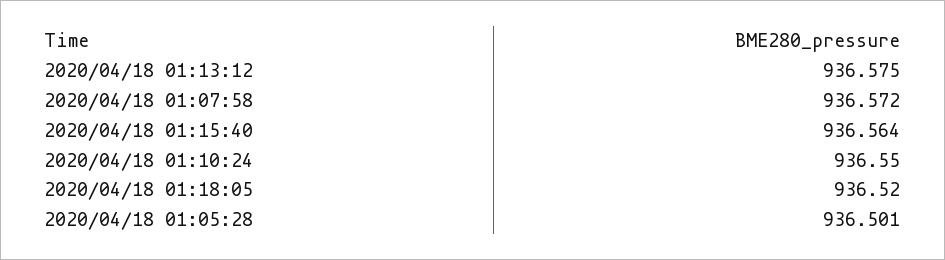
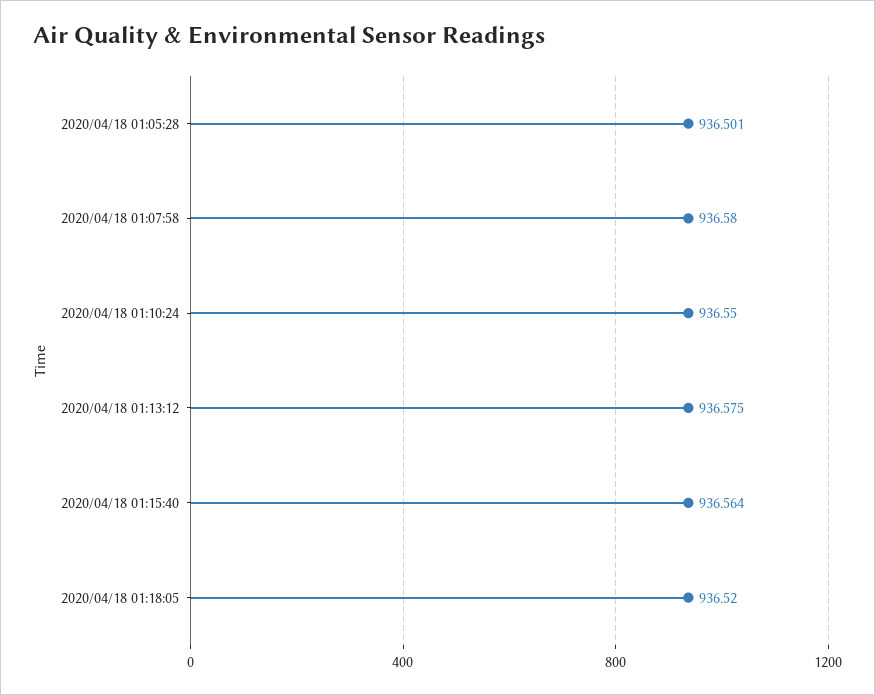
  {
    "2020/04/18 01:13:12": 936.575,
-   "2020/04/18 01:07:58": 936.572,
+   "2020/04/18 01:07:58": 936.58,
    "2020/04/18 01:15:40": 936.564,
    "2020/04/18 01:10:24": 936.55,
    "2020/04/18 01:18:05": 936.52,
    "2020/04/18 01:05:28": 936.501
  }

